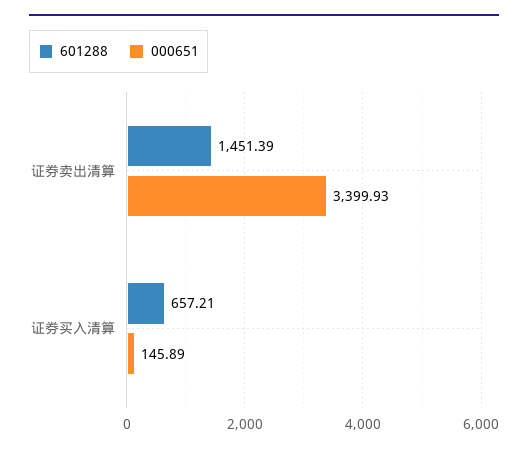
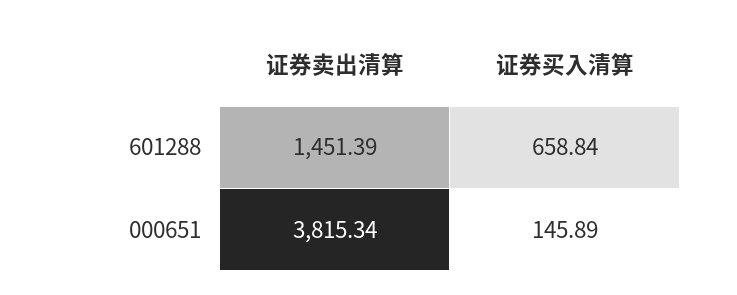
  {
    "601288": {
      "证券卖出清算": 1451.39,
-     "证券买入清算": 657.21
+     "证券买入清算": 658.84
    },
    "000651": {
-     "证券卖出清算": 3399.93,
+     "证券卖出清算": 3815.34,
      "证券买入清算": 145.89
    }
  }

